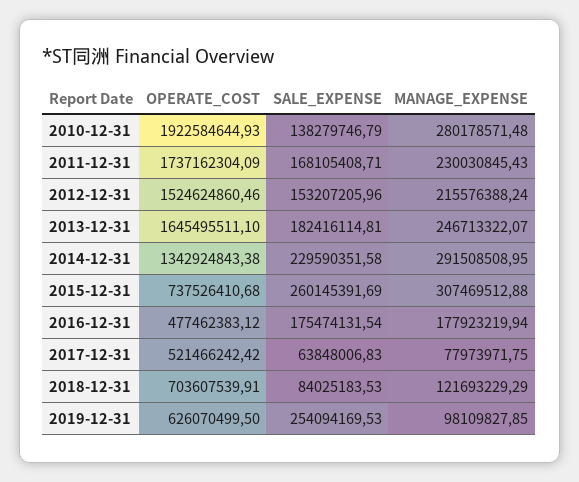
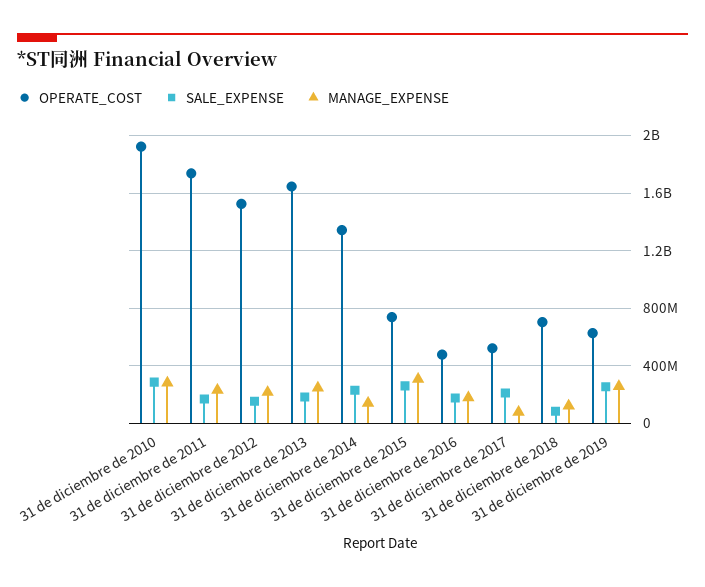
  {
    "OPERATE_COST": {
      "2010-12-31": 1922584644.93,
      "2011-12-31": 1737162304.09,
      "2012-12-31": 1524624860.46,
      "2013-12-31": 1645495511.1,
      "2014-12-31": 1342924843.38,
      "2015-12-31": 737526410.68,
      "2016-12-31": 477462383.12,
      "2017-12-31": 521466242.42,
      "2018-12-31": 703607539.91,
      "2019-12-31": 626070499.5
    },
    "SALE_EXPENSE": {
-     "2010-12-31": 138279746.79,
+     "2010-12-31": 300000000,
      "2011-12-31": 168105408.71,
      "2012-12-31": 153207205.96,
      "2013-12-31": 182416114.81,
      "2014-12-31": 229590351.58,
      "2015-12-31": 260145391.69,
      "2016-12-31": 175474131.54,
-     "2017-12-31": 63848006.83,
+     "2017-12-31": 200000000,
      "2018-12-31": 84025183.53,
      "2019-12-31": 254094169.53
    },
    "MANAGE_EXPENSE": {
      "2010-12-31": 280178571.48,
      "2011-12-31": 230030845.43,
      "2012-12-31": 215576388.24,
      "2013-12-31": 246713322.07,
-     "2014-12-31": 291508508.95,
+     "2014-12-31": 150000000,
      "2015-12-31": 307469512.88,
      "2016-12-31": 177923219.94,
      "2017-12-31": 77973971.75,
      "2018-12-31": 121693229.29,
-     "2019-12-31": 98109827.85
+     "2019-12-31": 250000000
    }
  }

